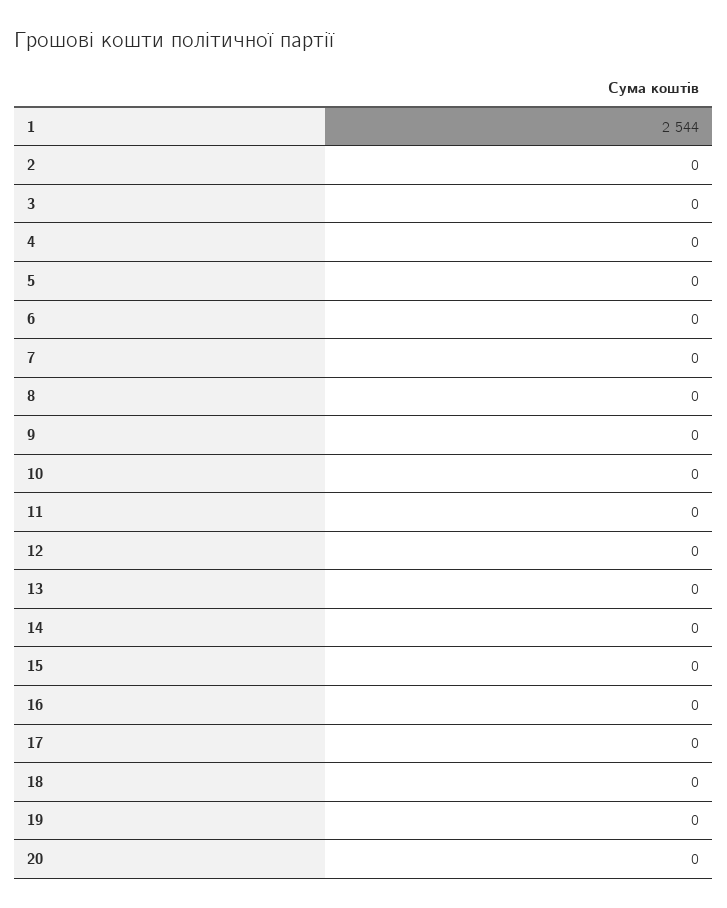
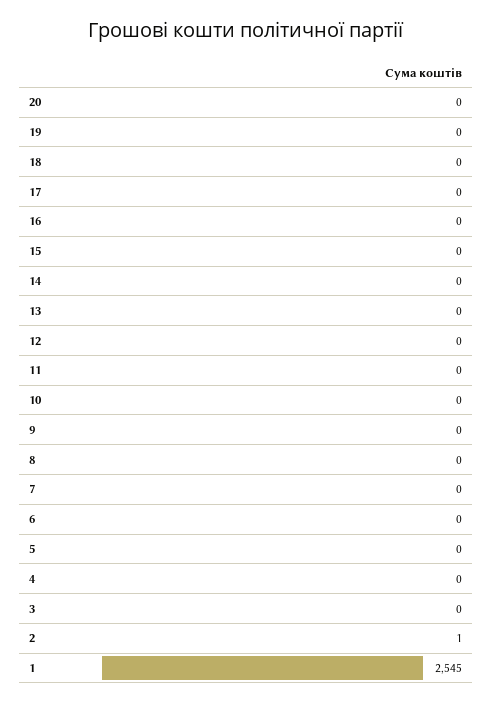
  {
-   "1": 2544,
+   "1": 2545,
-   "2": 0,
+   "2": 1,
    "3": 0,
    "4": 0,
    "5": 0,
    "6": 0,
    "7": 0,
    "8": 0,
    "9": 0,
    "10": 0,
    "11": 0,
    "12": 0,
    "13": 0,
    "14": 0,
    "15": 0,
    "16": 0,
    "17": 0,
    "18": 0,
    "19": 0,
    "20": 0
  }

